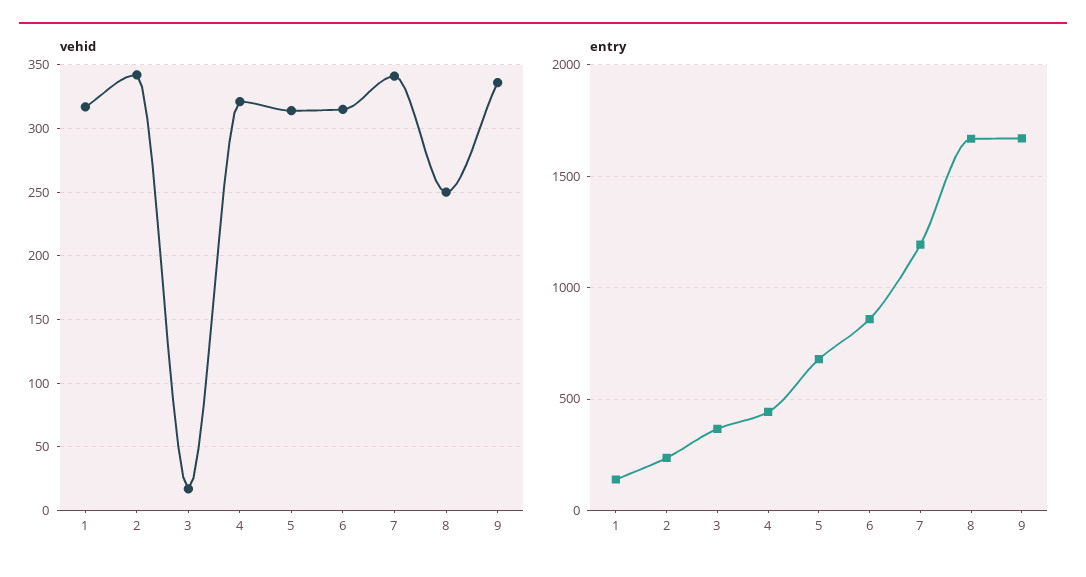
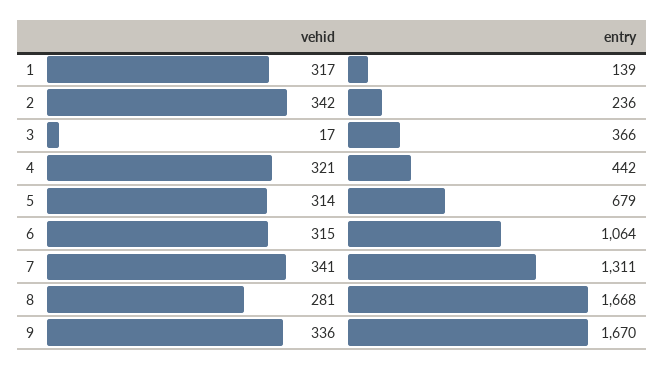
  {
    "vehid": {
      "1": 317,
      "2": 342,
      "3": 17,
      "4": 321,
      "5": 314,
      "6": 315,
      "7": 341,
-     "8": 250,
+     "8": 281,
      "9": 336
    },
    "entry": {
      "1": 139,
      "2": 236,
      "3": 366,
      "4": 442,
      "5": 679,
-     "6": 850,
+     "6": 1064,
-     "7": 1200,
+     "7": 1311,
      "8": 1668,
      "9": 1670
    }
  }

